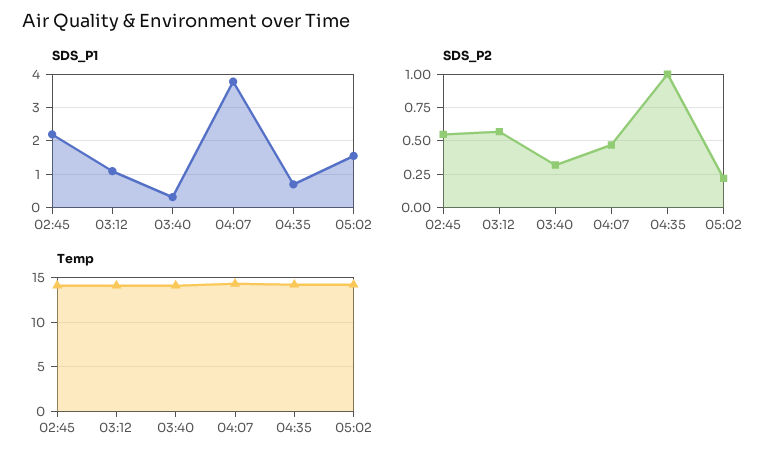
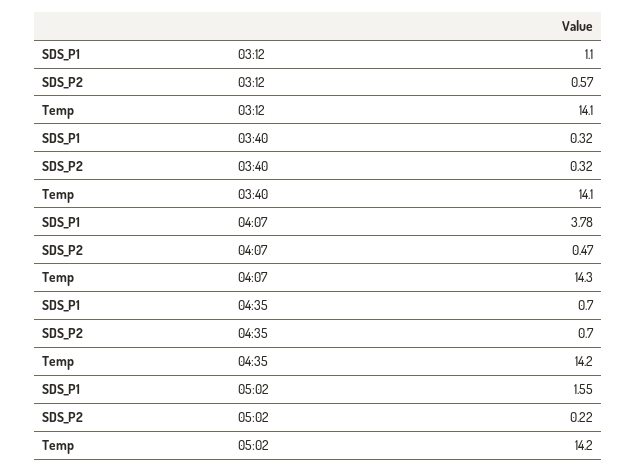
  {
    "SDS_P1": {
-     "02:45": 2.2,
      "03:12": 1.1,
      "03:40": 0.32,
      "04:07": 3.78,
      "04:35": 0.7,
      "05:02": 1.55
    },
    "SDS_P2": {
-     "02:45": 0.55,
      "03:12": 0.57,
      "03:40": 0.32,
      "04:07": 0.47,
-     "04:35": 1,
+     "04:35": 0.7,
      "05:02": 0.22
    },
    "Temp": {
-     "02:45": 14,
      "03:12": 14.1,
      "03:40": 14.1,
      "04:07": 14.3,
      "04:35": 14.2,
      "05:02": 14.2
    }
  }

